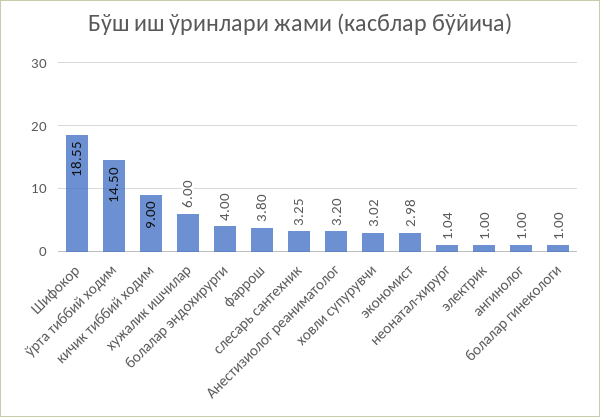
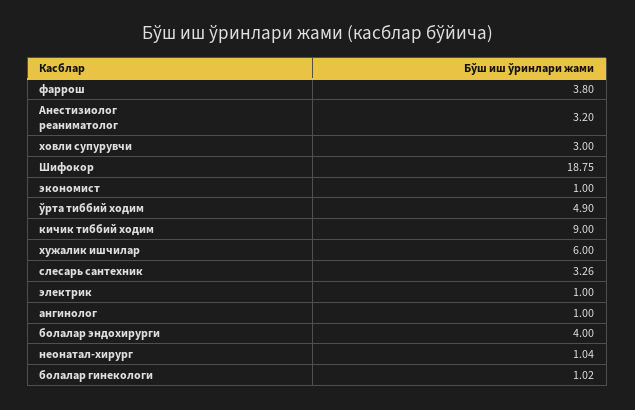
  {
-   "Шифокор": 18.55,
+   "Шифокор": 18.75,
-   "ўрта тиббий ходим": 14.5,
+   "ўрта тиббий ходим": 4.9,
    "кичик тиббий ходим": 9,
    "хужалик ишчилар": 6,
    "болалар эндохирурги": 4,
    "фаррош": 3.8,
-   "слесарь сантехник": 3.25,
+   "слесарь сантехник": 3.26,
    "Анестизиолог реаниматолог": 3.2,
-   "ховли супурувчи": 3.02,
+   "ховли супурувчи": 3,
-   "экономист": 2.98,
+   "экономист": 1,
    "неонатал-хирург": 1.04,
    "электрик": 1,
    "ангинолог": 1,
-   "болалар гинекологи": 1
+   "болалар гинекологи": 1.02
  }

